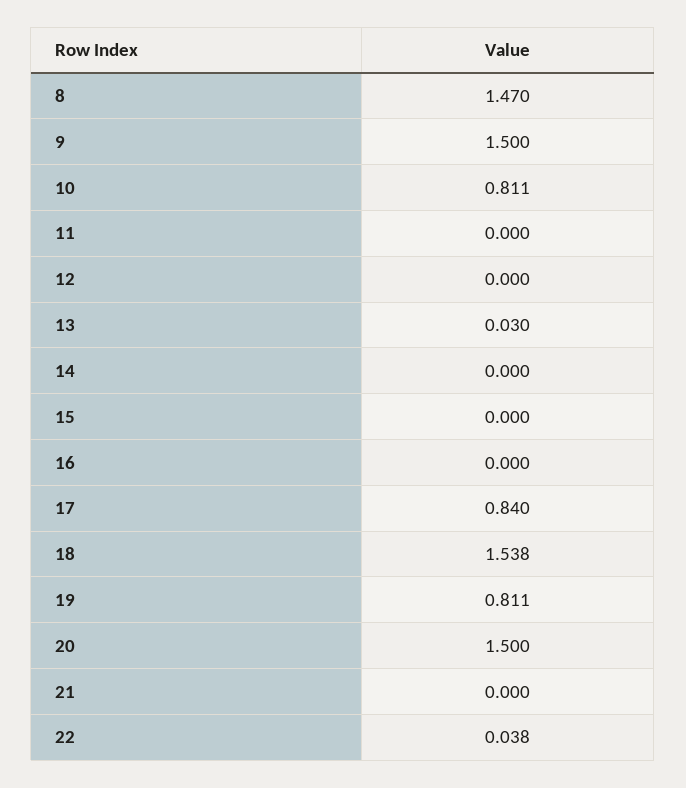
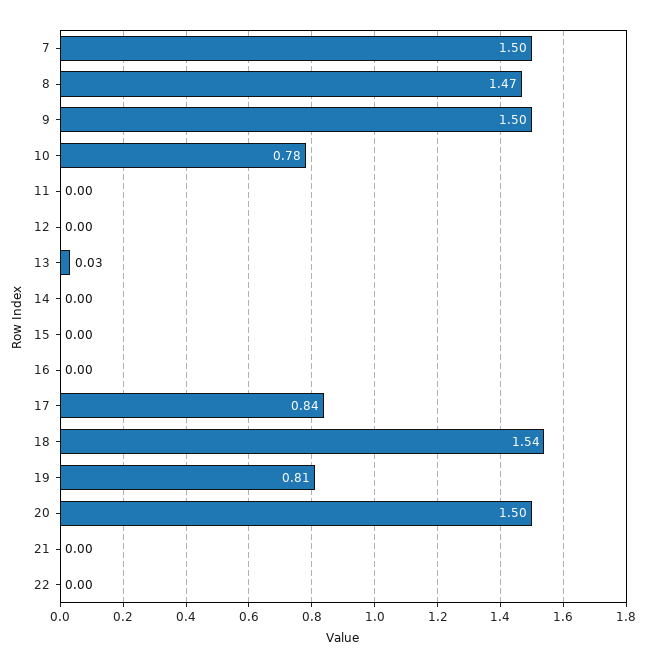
  {
    "8": 1.47,
    "9": 1.5,
-   "10": 0.811,
+   "10": 0.78,
    "11": 0,
    "12": 0,
    "13": 0.03,
    "14": 0,
    "15": 0,
    "16": 0,
    "17": 0.84,
    "18": 1.538,
    "19": 0.811,
    "20": 1.5,
    "21": 0,
-   "22": 0.038
+   "22": 0,
+   "7": 1.5
  }

